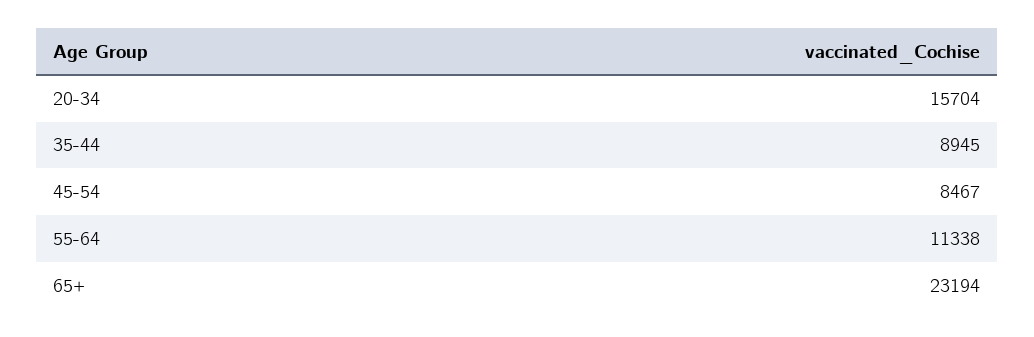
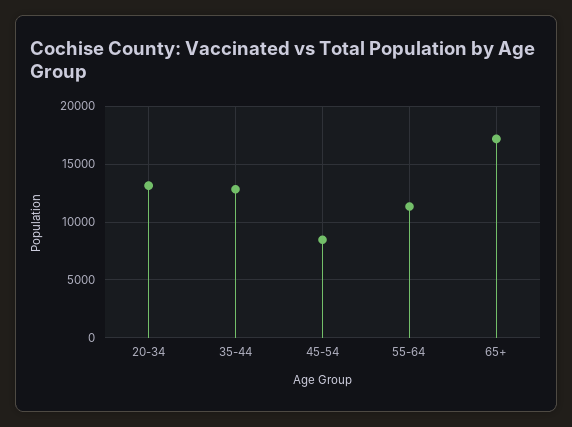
  {
-   "20-34": 15704,
+   "20-34": 13000,
-   "35-44": 8945,
+   "35-44": 13000,
    "45-54": 8467,
    "55-64": 11338,
-   "65+": 23194
+   "65+": 17000
  }

